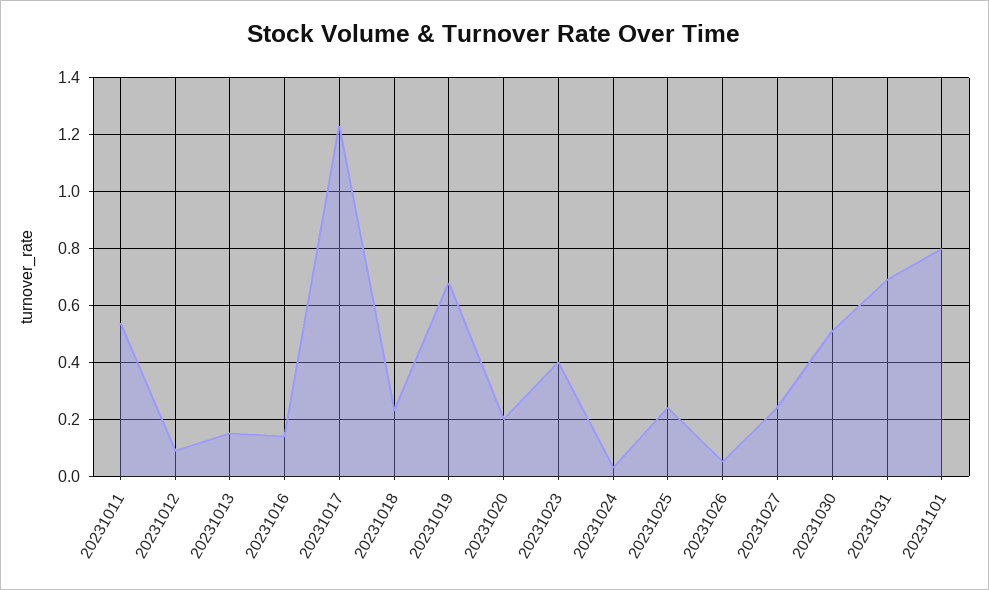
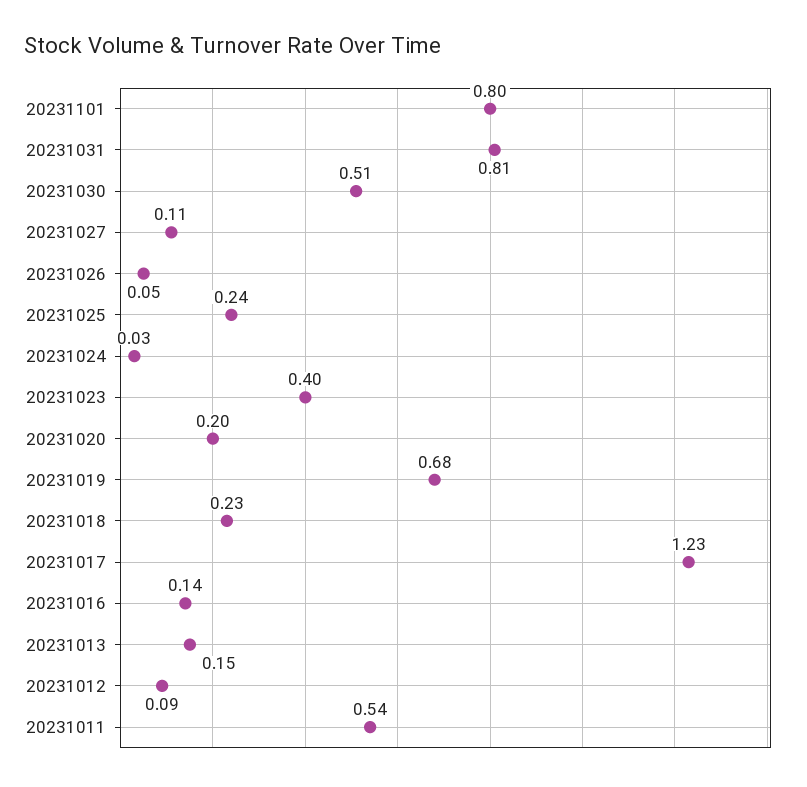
  {
    "20231011": 0.54,
    "20231012": 0.09,
    "20231013": 0.15,
    "20231016": 0.14,
    "20231017": 1.23,
    "20231018": 0.23,
    "20231019": 0.68,
    "20231020": 0.2,
    "20231023": 0.4,
    "20231024": 0.03,
    "20231025": 0.24,
    "20231026": 0.05,
-   "20231027": 0.25,
+   "20231027": 0.11,
    "20231030": 0.51,
-   "20231031": 0.7,
+   "20231031": 0.81,
    "20231101": 0.8
  }

